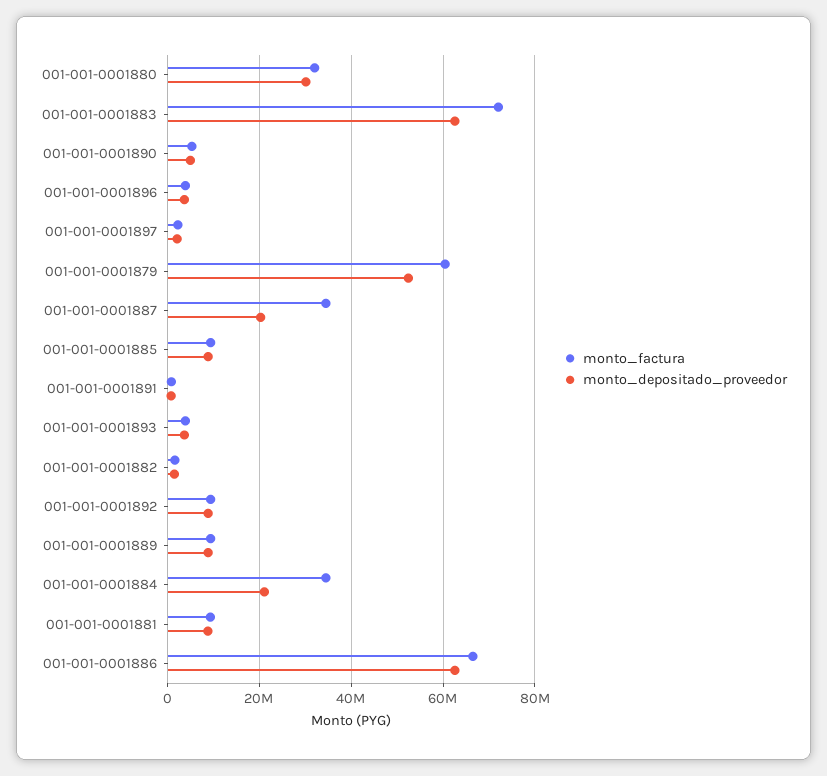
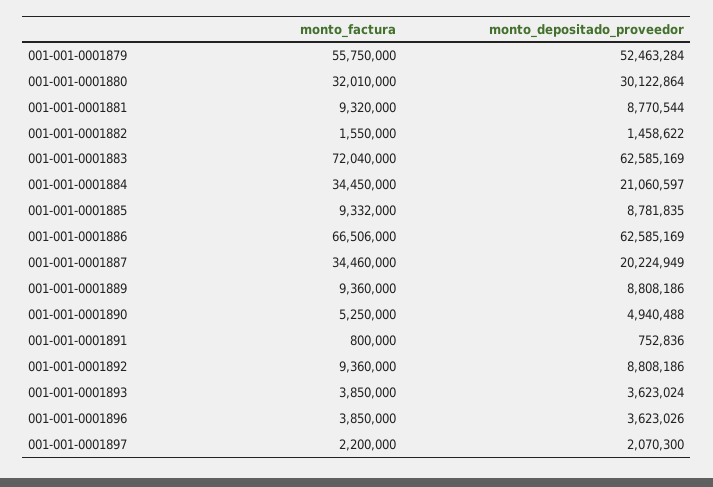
  {
    "monto_factura": {
      "001-001-0001880": 32010000,
      "001-001-0001883": 72040000,
      "001-001-0001890": 5250000,
      "001-001-0001896": 3850000,
      "001-001-0001897": 2200000,
-     "001-001-0001879": 60000000,
+     "001-001-0001879": 55750000,
      "001-001-0001887": 34460000,
      "001-001-0001885": 9332000,
      "001-001-0001891": 800000,
      "001-001-0001893": 3850000,
      "001-001-0001882": 1550000,
      "001-001-0001892": 9360000,
      "001-001-0001889": 9360000,
      "001-001-0001884": 34450000,
      "001-001-0001881": 9320000,
      "001-001-0001886": 66506000
    },
    "monto_depositado_proveedor": {
      "001-001-0001880": 30122864,
      "001-001-0001883": 62585169,
      "001-001-0001890": 4940488,
      "001-001-0001896": 3623026,
      "001-001-0001897": 2070300,
      "001-001-0001879": 52463284,
      "001-001-0001887": 20224949,
      "001-001-0001885": 8781835,
      "001-001-0001891": 752836,
      "001-001-0001893": 3623024,
      "001-001-0001882": 1458622,
      "001-001-0001892": 8808186,
      "001-001-0001889": 8808186,
      "001-001-0001884": 21060597,
      "001-001-0001881": 8770544,
      "001-001-0001886": 62585169
    }
  }

